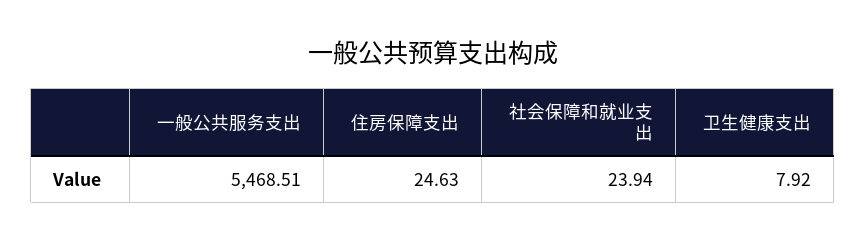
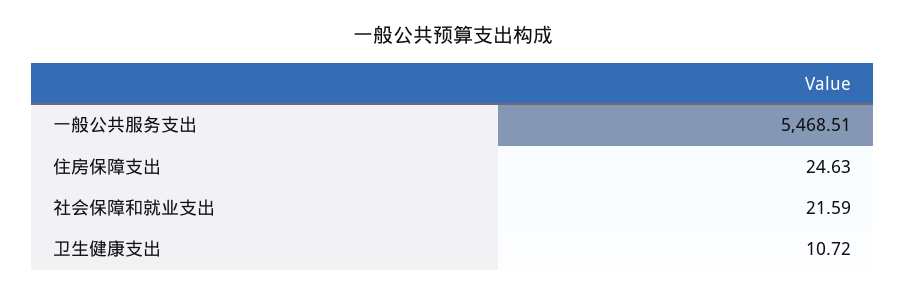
  {
    "一般公共服务支出": 5468.51,
    "住房保障支出": 24.63,
-   "社会保障和就业支出": 23.94,
+   "社会保障和就业支出": 21.59,
-   "卫生健康支出": 7.92
+   "卫生健康支出": 10.72
  }

